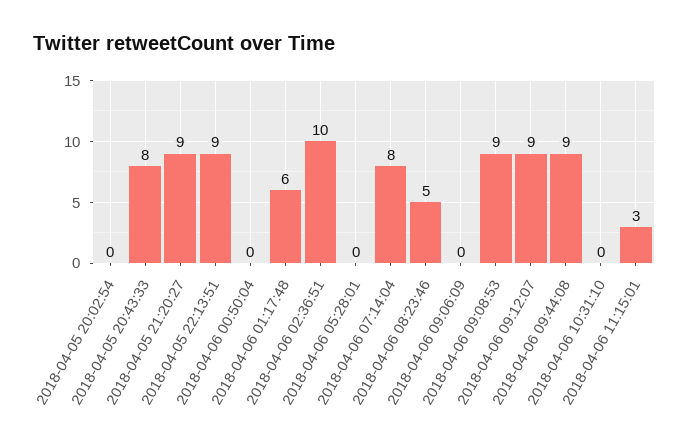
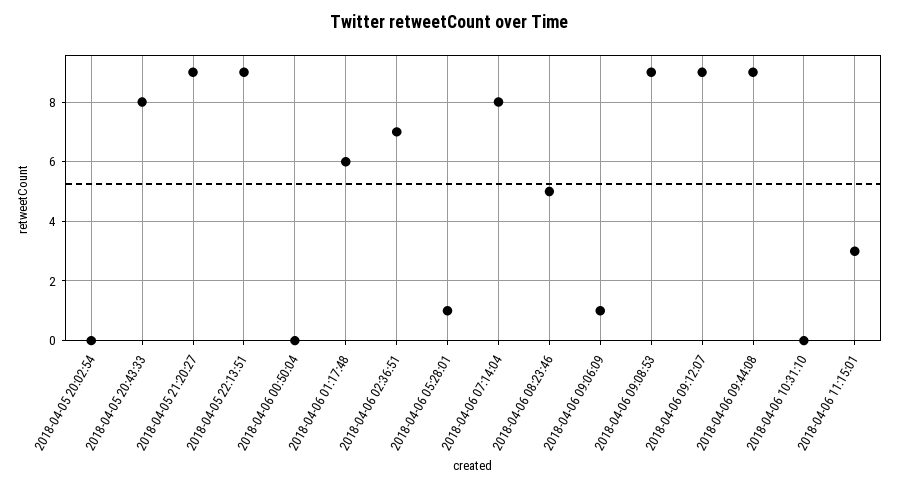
  {
    "2018-04-05 20:02:54": 0,
    "2018-04-05 20:43:33": 8,
    "2018-04-05 21:20:27": 9,
    "2018-04-05 22:13:51": 9,
    "2018-04-06 00:50:04": 0,
    "2018-04-06 01:17:48": 6,
-   "2018-04-06 02:36:51": 10,
+   "2018-04-06 02:36:51": 7,
-   "2018-04-06 05:28:01": 0,
+   "2018-04-06 05:28:01": 1,
    "2018-04-06 07:14:04": 8,
    "2018-04-06 08:23:46": 5,
-   "2018-04-06 09:06:09": 0,
+   "2018-04-06 09:06:09": 1,
    "2018-04-06 09:08:53": 9,
    "2018-04-06 09:12:07": 9,
    "2018-04-06 09:44:08": 9,
    "2018-04-06 10:31:10": 0,
    "2018-04-06 11:15:01": 3
  }

